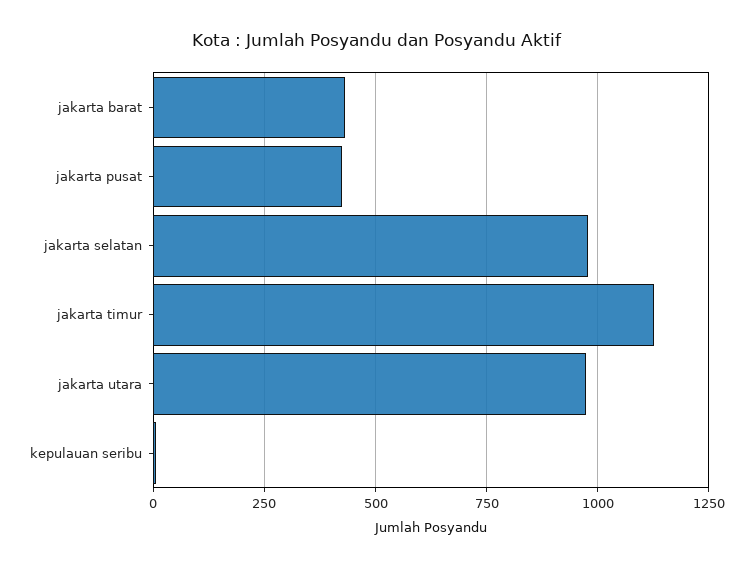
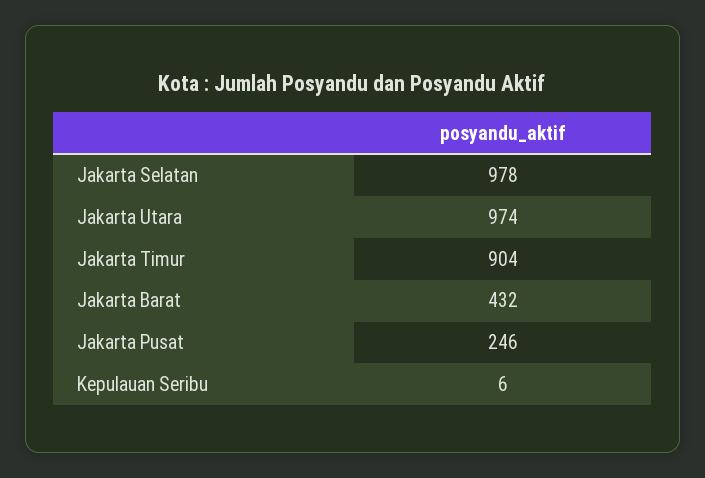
  {
    "jakarta barat": 432,
-   "jakarta pusat": 425,
+   "jakarta pusat": 246,
    "jakarta selatan": 978,
-   "jakarta timur": 1125,
+   "jakarta timur": 904,
    "jakarta utara": 974,
    "kepulauan seribu": 6
  }

